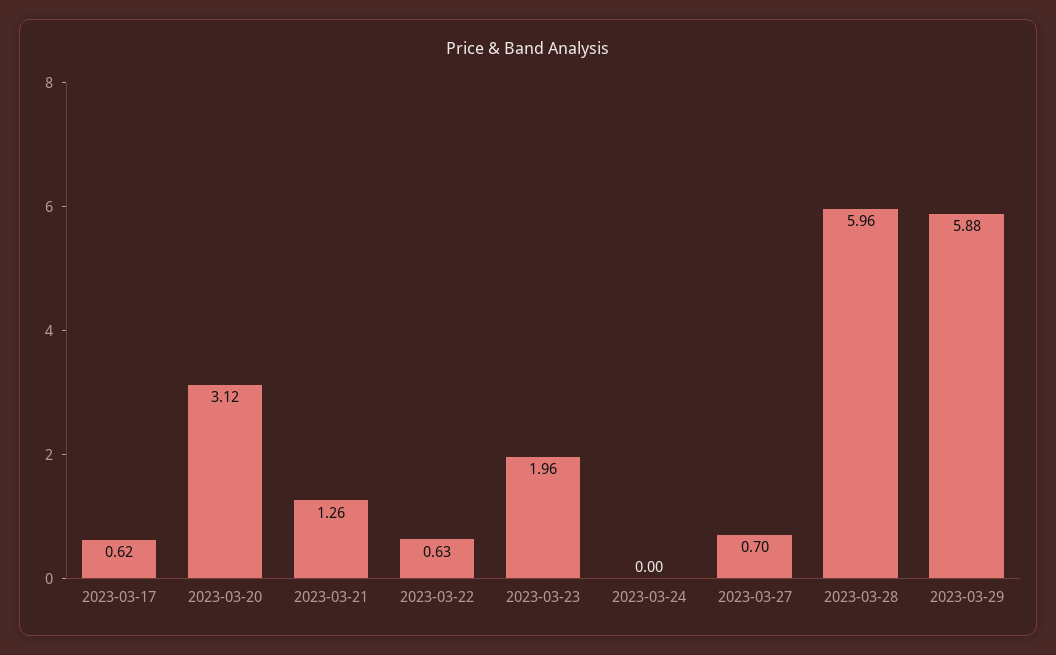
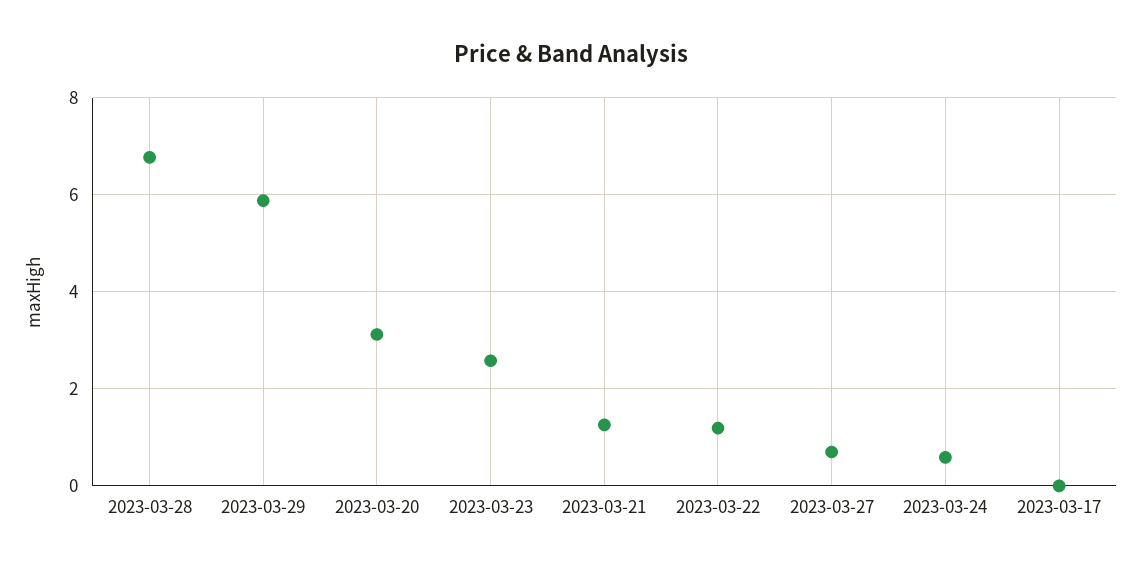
  {
-   "2023-03-17": 0.62,
+   "2023-03-17": 0,
    "2023-03-20": 3.12,
    "2023-03-21": 1.26,
-   "2023-03-22": 0.63,
+   "2023-03-22": 1.2,
-   "2023-03-23": 1.96,
+   "2023-03-23": 2.6,
-   "2023-03-24": 0,
+   "2023-03-24": 0.6,
    "2023-03-27": 0.7,
-   "2023-03-28": 5.96,
+   "2023-03-28": 6.8,
    "2023-03-29": 5.88
  }

